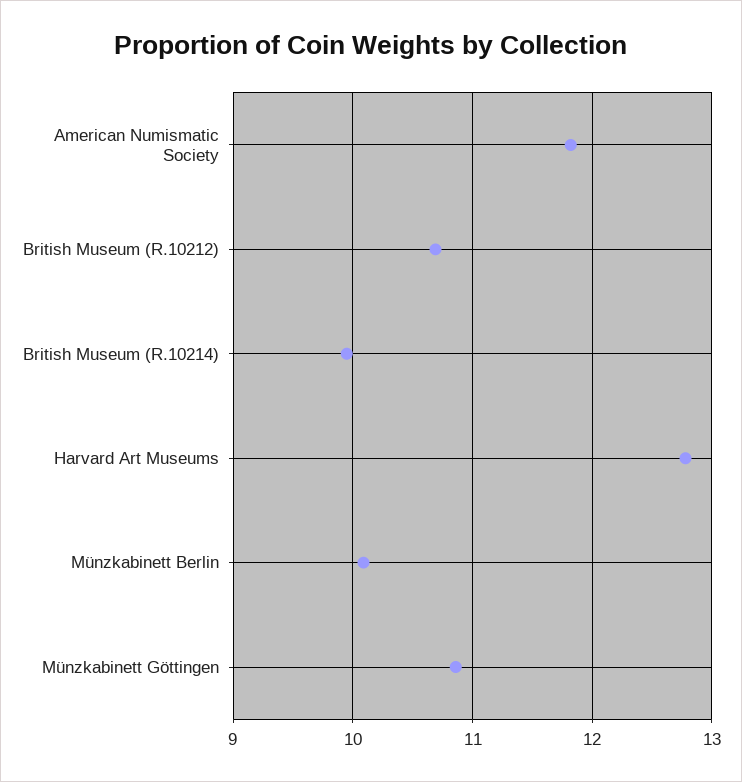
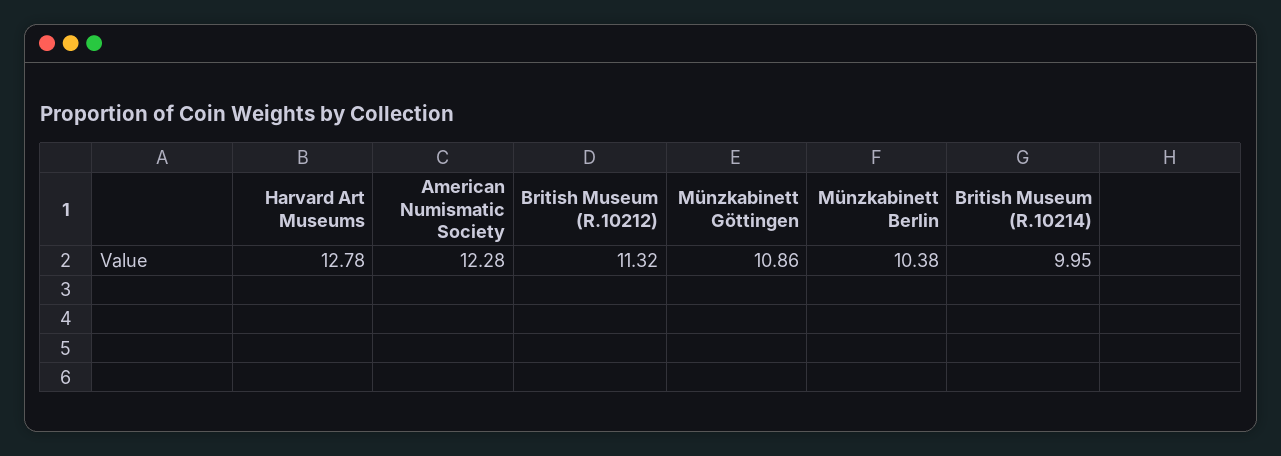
  {
-   "American Numismatic Society": 11.8,
+   "American Numismatic Society": 12.28,
-   "British Museum (R.10212)": 10.7,
+   "British Museum (R.10212)": 11.32,
    "British Museum (R.10214)": 9.95,
    "Harvard Art Museums": 12.78,
-   "Münzkabinett Berlin": 10.1,
+   "Münzkabinett Berlin": 10.38,
    "Münzkabinett Göttingen": 10.86
  }

